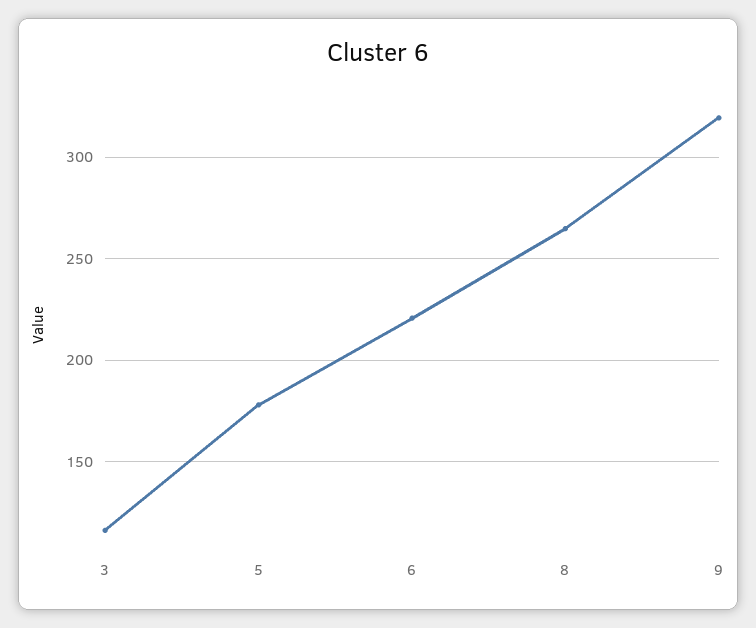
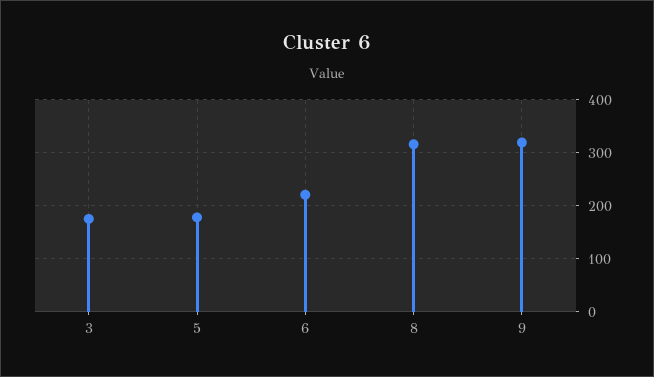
  {
-   "3": 115,
+   "3": 180,
    "5": 180,
    "6": 220,
-   "8": 265,
+   "8": 320,
    "9": 320
  }

